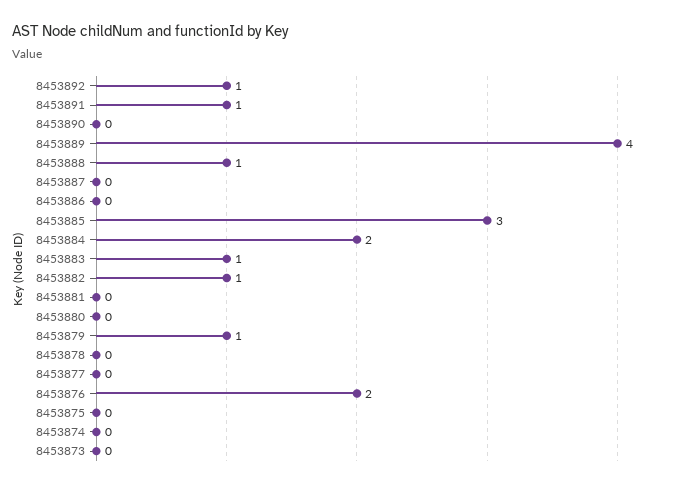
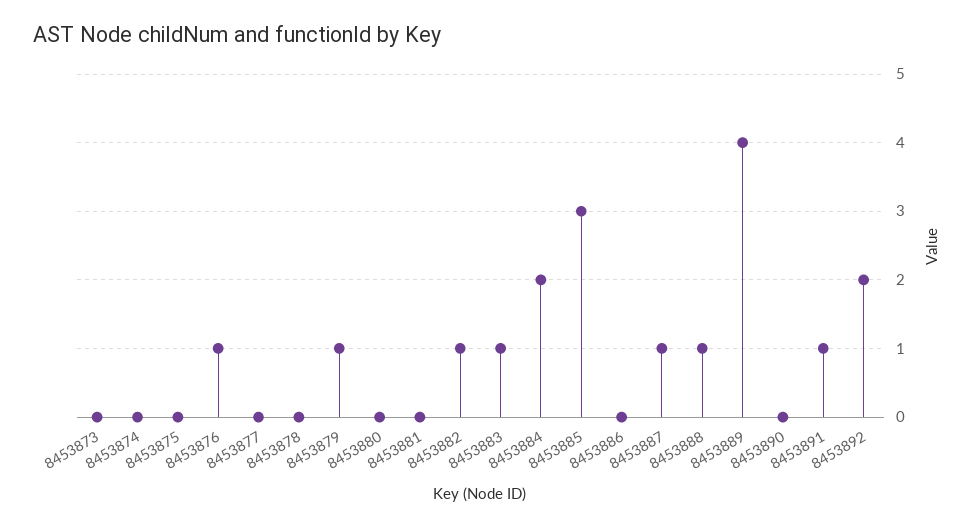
  {
-   "8453892": 1,
+   "8453892": 2,
    "8453891": 1,
    "8453890": 0,
    "8453889": 4,
    "8453888": 1,
-   "8453887": 0,
+   "8453887": 1,
    "8453886": 0,
    "8453885": 3,
    "8453884": 2,
    "8453883": 1,
    "8453882": 1,
    "8453881": 0,
    "8453880": 0,
    "8453879": 1,
    "8453878": 0,
    "8453877": 0,
-   "8453876": 2,
+   "8453876": 1,
    "8453875": 0,
    "8453874": 0,
    "8453873": 0
  }

